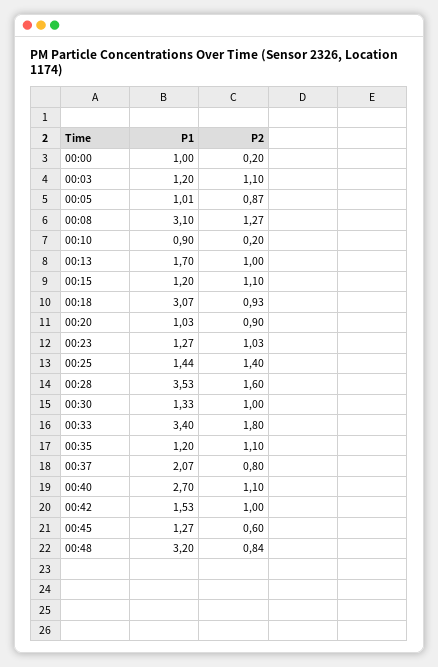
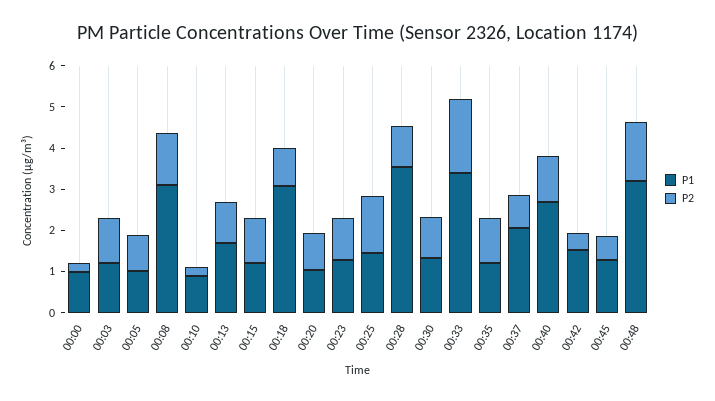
  {
    "P1": {
      "00:00": 1,
      "00:03": 1.2,
      "00:05": 1.01,
      "00:08": 3.1,
      "00:10": 0.9,
      "00:13": 1.7,
      "00:15": 1.2,
      "00:18": 3.07,
      "00:20": 1.03,
      "00:23": 1.27,
      "00:25": 1.44,
      "00:28": 3.53,
      "00:30": 1.33,
      "00:33": 3.4,
      "00:35": 1.2,
      "00:37": 2.07,
      "00:40": 2.7,
      "00:42": 1.53,
      "00:45": 1.27,
      "00:48": 3.2
    },
    "P2": {
      "00:00": 0.2,
      "00:03": 1.1,
      "00:05": 0.87,
      "00:08": 1.27,
      "00:10": 0.2,
      "00:13": 1,
      "00:15": 1.1,
      "00:18": 0.93,
      "00:20": 0.9,
      "00:23": 1.03,
      "00:25": 1.4,
-     "00:28": 1.6,
+     "00:28": 1,
      "00:30": 1,
      "00:33": 1.8,
      "00:35": 1.1,
      "00:37": 0.8,
      "00:40": 1.1,
-     "00:42": 1,
+     "00:42": 0.4,
      "00:45": 0.6,
-     "00:48": 0.84
+     "00:48": 1.4
    }
  }

